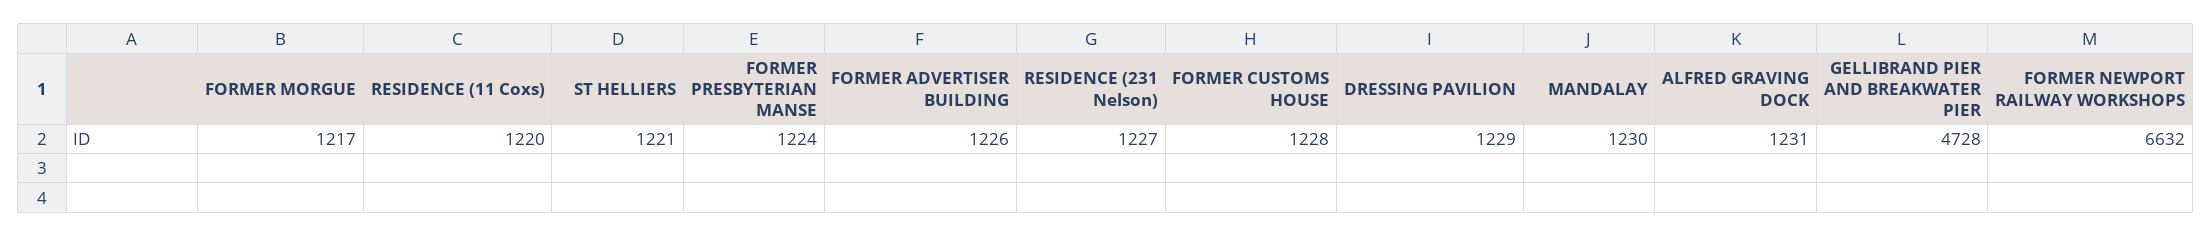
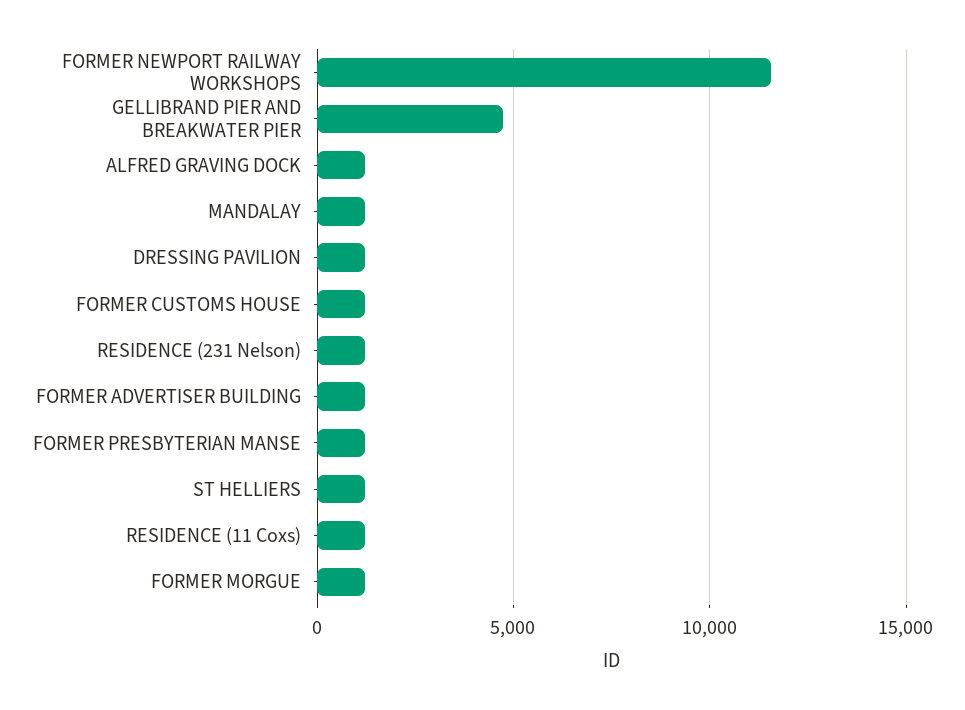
  {
    "FORMER MORGUE": 1217,
    "RESIDENCE (11 Coxs)": 1220,
    "ST HELLIERS": 1221,
    "FORMER PRESBYTERIAN MANSE": 1224,
    "FORMER ADVERTISER BUILDING": 1226,
    "RESIDENCE (231 Nelson)": 1227,
    "FORMER CUSTOMS HOUSE": 1228,
    "DRESSING PAVILION": 1229,
    "MANDALAY": 1230,
    "ALFRED GRAVING DOCK": 1231,
    "GELLIBRAND PIER AND BREAKWATER PIER": 4728,
-   "FORMER NEWPORT RAILWAY WORKSHOPS": 6632
+   "FORMER NEWPORT RAILWAY WORKSHOPS": 11500
  }

